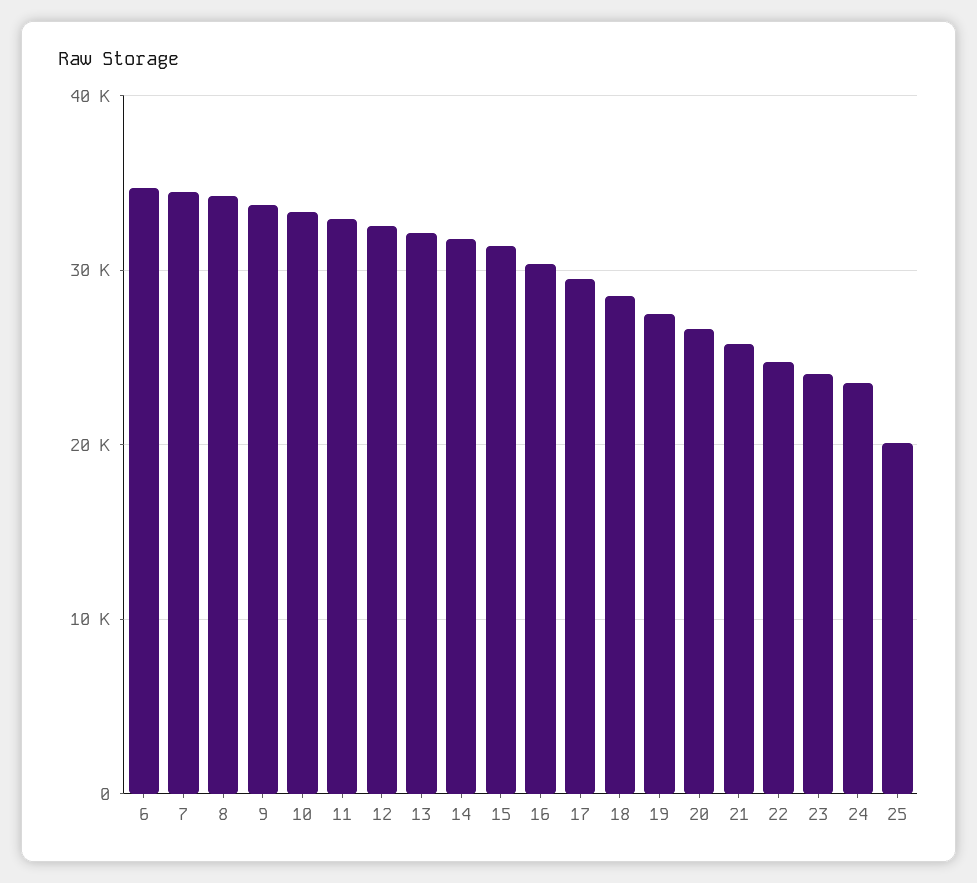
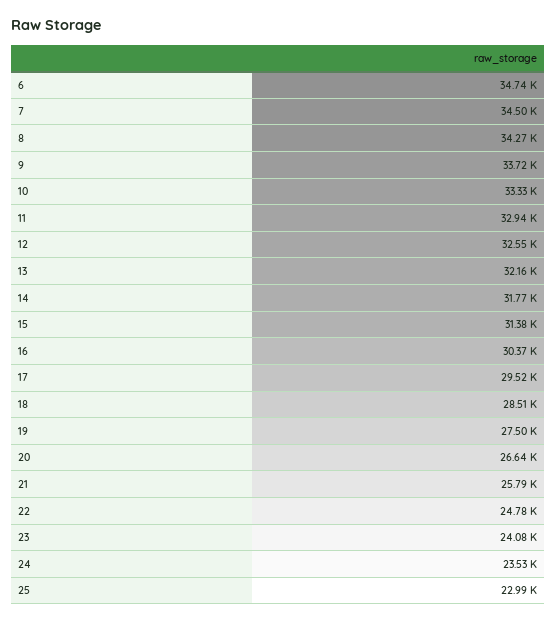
  {
    "6": 34740,
    "7": 34500,
    "8": 34270,
    "9": 33720,
    "10": 33330,
    "11": 32940,
    "12": 32550,
    "13": 32160,
    "14": 31770,
    "15": 31380,
    "16": 30370,
    "17": 29520,
    "18": 28510,
    "19": 27500,
    "20": 26640,
    "21": 25790,
    "22": 24780,
    "23": 24080,
    "24": 23530,
-   "25": 20000
+   "25": 22990
  }

